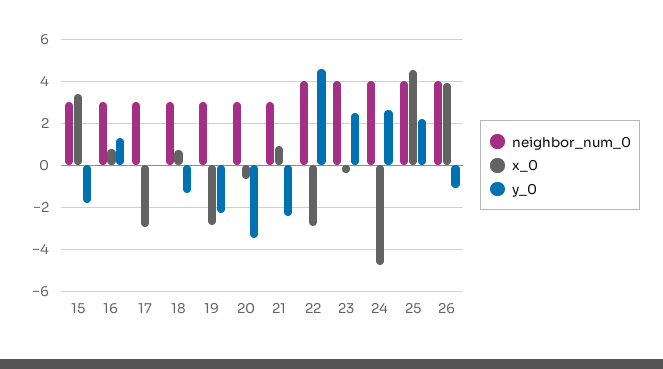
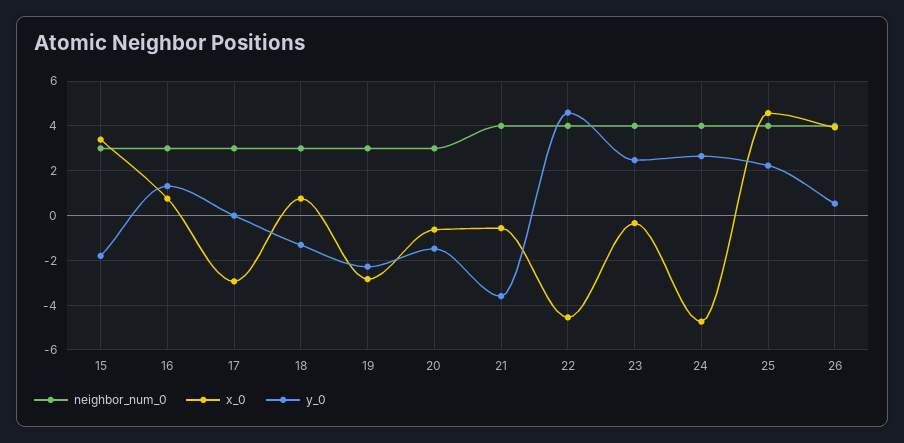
  {
    "neighbor_num_0": {
      "15": 3,
      "16": 3,
      "17": 3,
      "18": 3,
      "19": 3,
      "20": 3,
-     "21": 3,
+     "21": 4,
      "22": 4,
      "23": 4,
      "24": 4,
      "25": 4,
      "26": 4
    },
    "x_0": {
      "15": 3.5,
      "16": 1,
      "17": -3,
      "18": 1,
      "19": -3,
      "20": -0.5,
-     "21": 1,
+     "21": -0.5,
-     "22": -3,
+     "22": -4.5,
      "23": -0.5,
      "24": -4.5,
      "25": 4.5,
      "26": 4
    },
    "y_0": {
      "15": -2,
      "16": 1.5,
      "17": 0,
      "18": -1.5,
      "19": -2.5,
-     "20": -3.5,
+     "20": -1.5,
-     "21": -2.5,
+     "21": -3.5,
      "22": 4.5,
      "23": 2.5,
      "24": 2.5,
      "25": 2,
-     "26": -1
+     "26": 0.5
    }
  }

